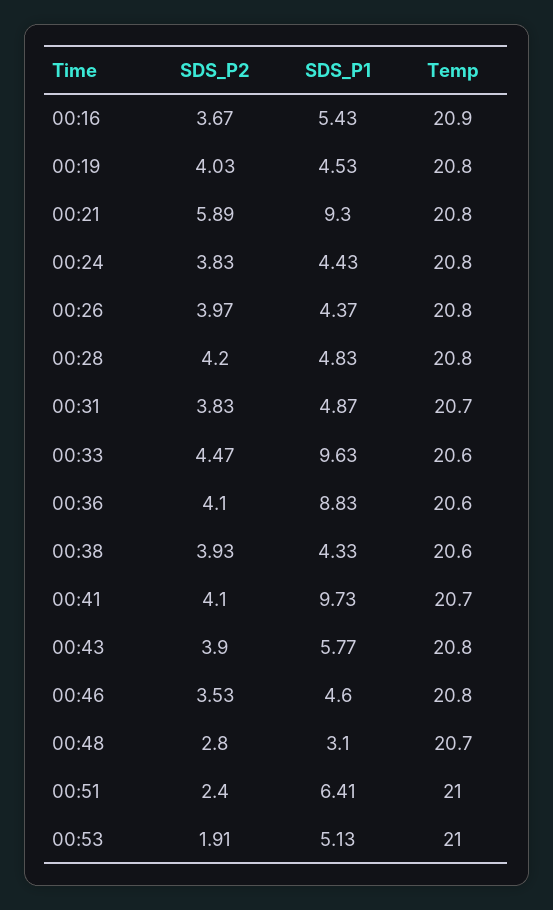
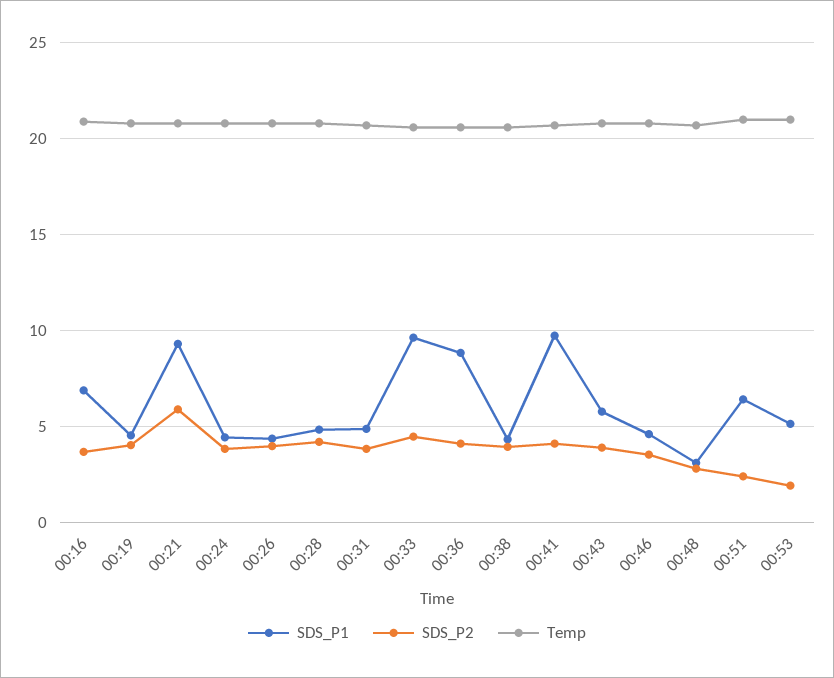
  {
    "SDS_P2": {
      "00:16": 3.67,
      "00:19": 4.03,
      "00:21": 5.89,
      "00:24": 3.83,
      "00:26": 3.97,
      "00:28": 4.2,
      "00:31": 3.83,
      "00:33": 4.47,
      "00:36": 4.1,
      "00:38": 3.93,
      "00:41": 4.1,
      "00:43": 3.9,
      "00:46": 3.53,
      "00:48": 2.8,
      "00:51": 2.4,
      "00:53": 1.91
    },
    "SDS_P1": {
-     "00:16": 5.43,
+     "00:16": 7,
      "00:19": 4.53,
      "00:21": 9.3,
      "00:24": 4.43,
      "00:26": 4.37,
      "00:28": 4.83,
      "00:31": 4.87,
      "00:33": 9.63,
      "00:36": 8.83,
      "00:38": 4.33,
      "00:41": 9.73,
      "00:43": 5.77,
      "00:46": 4.6,
      "00:48": 3.1,
      "00:51": 6.41,
      "00:53": 5.13
    },
    "Temp": {
      "00:16": 20.9,
      "00:19": 20.8,
      "00:21": 20.8,
      "00:24": 20.8,
      "00:26": 20.8,
      "00:28": 20.8,
      "00:31": 20.7,
      "00:33": 20.6,
      "00:36": 20.6,
      "00:38": 20.6,
      "00:41": 20.7,
      "00:43": 20.8,
      "00:46": 20.8,
      "00:48": 20.7,
      "00:51": 21,
      "00:53": 21
    }
  }

